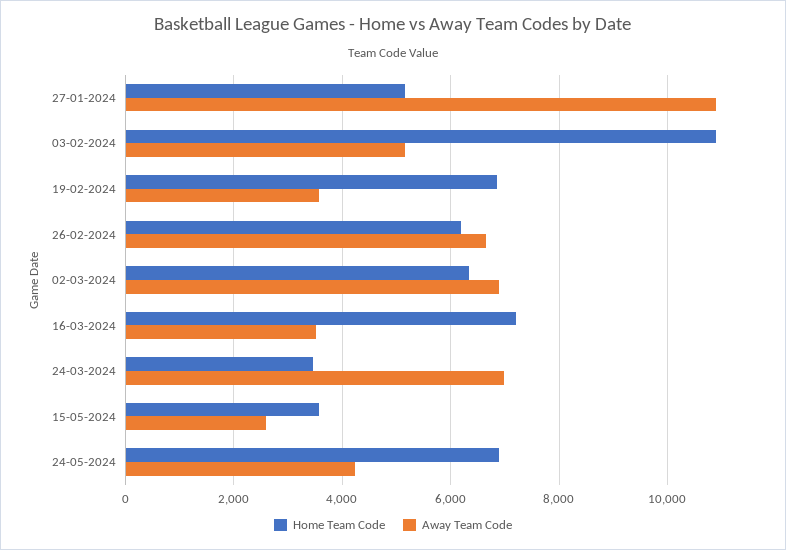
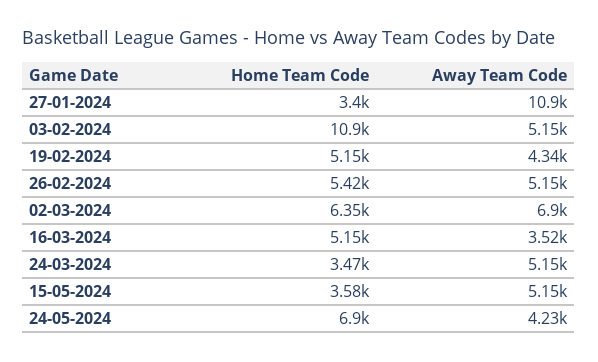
  {
    "Home Team Code": {
-     "27-01-2024": 5200,
+     "27-01-2024": 3400,
      "03-02-2024": 10900,
-     "19-02-2024": 6800,
+     "19-02-2024": 5150,
-     "26-02-2024": 6200,
+     "26-02-2024": 5420,
      "02-03-2024": 6350,
-     "16-03-2024": 7200,
+     "16-03-2024": 5150,
      "24-03-2024": 3470,
      "15-05-2024": 3580,
      "24-05-2024": 6900
    },
    "Away Team Code": {
      "27-01-2024": 10900,
      "03-02-2024": 5150,
-     "19-02-2024": 3600,
+     "19-02-2024": 4340,
-     "26-02-2024": 6600,
+     "26-02-2024": 5150,
      "02-03-2024": 6900,
      "16-03-2024": 3520,
-     "24-03-2024": 7000,
+     "24-03-2024": 5150,
-     "15-05-2024": 2600,
+     "15-05-2024": 5150,
      "24-05-2024": 4230
    }
  }

